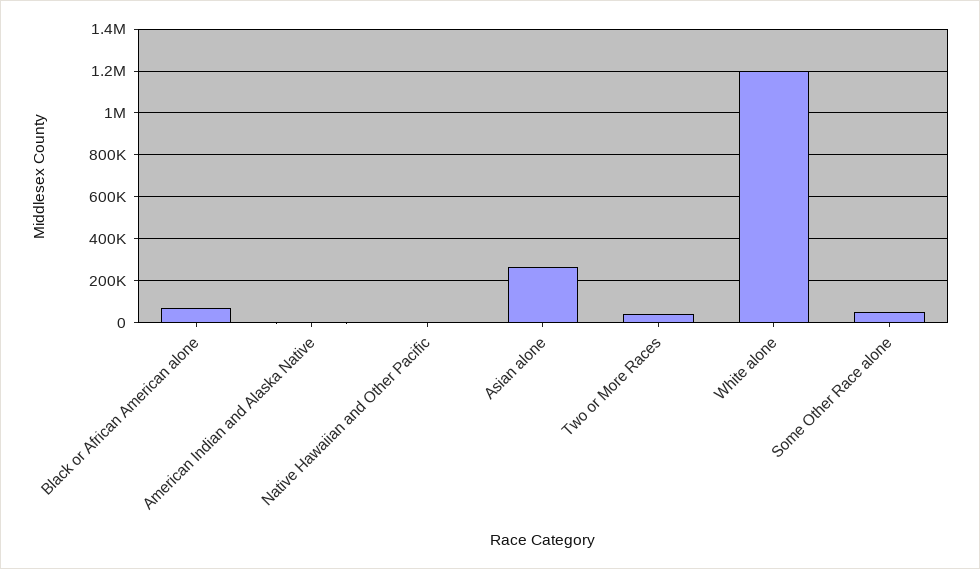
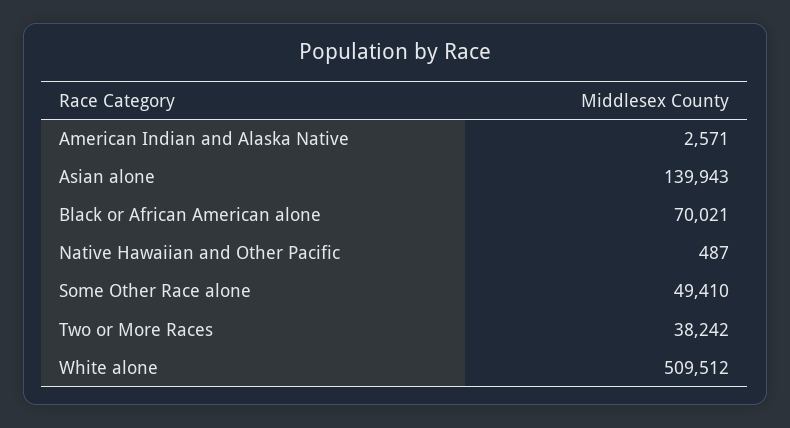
  {
    "Black or African American alone": 70021,
    "American Indian and Alaska Native": 2571,
    "Native Hawaiian and Other Pacific": 487,
-   "Asian alone": 250000,
+   "Asian alone": 139943,
    "Two or More Races": 38242,
-   "White alone": 1200000,
+   "White alone": 509512,
    "Some Other Race alone": 49410
  }

